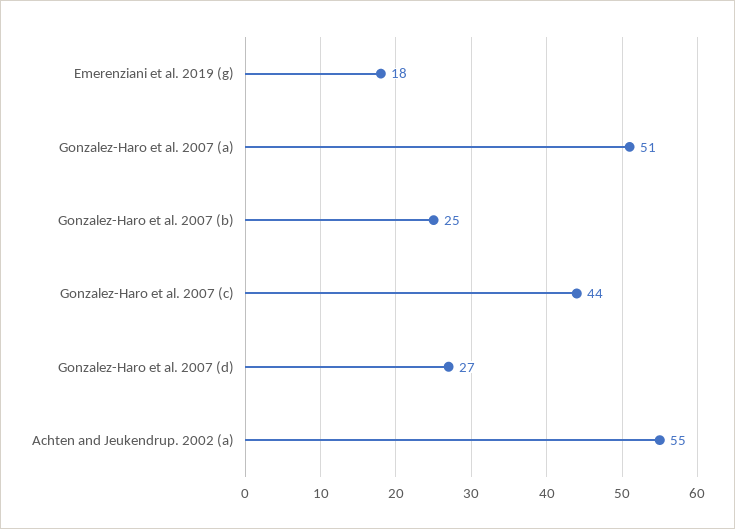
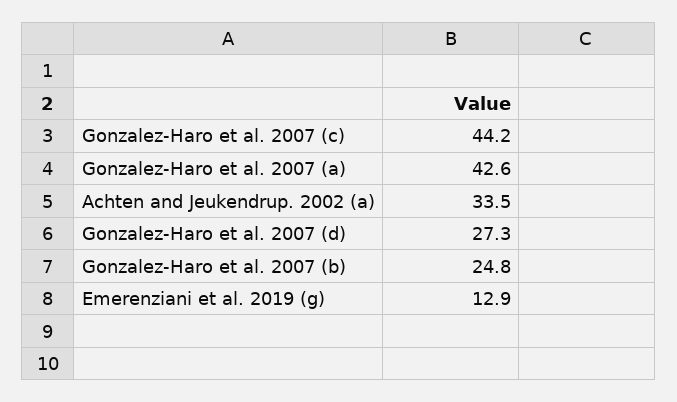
  {
-   "Emerenziani et al. 2019 (g)": 18,
+   "Emerenziani et al. 2019 (g)": 12.9,
-   "Gonzalez-Haro et al. 2007 (a)": 51,
+   "Gonzalez-Haro et al. 2007 (a)": 42.6,
    "Gonzalez-Haro et al. 2007 (b)": 24.8,
    "Gonzalez-Haro et al. 2007 (c)": 44.2,
    "Gonzalez-Haro et al. 2007 (d)": 27.3,
-   "Achten and Jeukendrup. 2002 (a)": 55
+   "Achten and Jeukendrup. 2002 (a)": 33.5
  }

